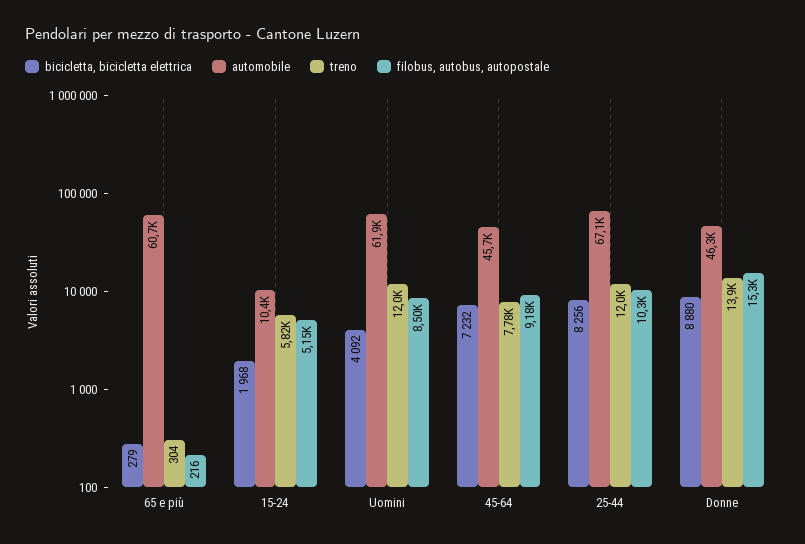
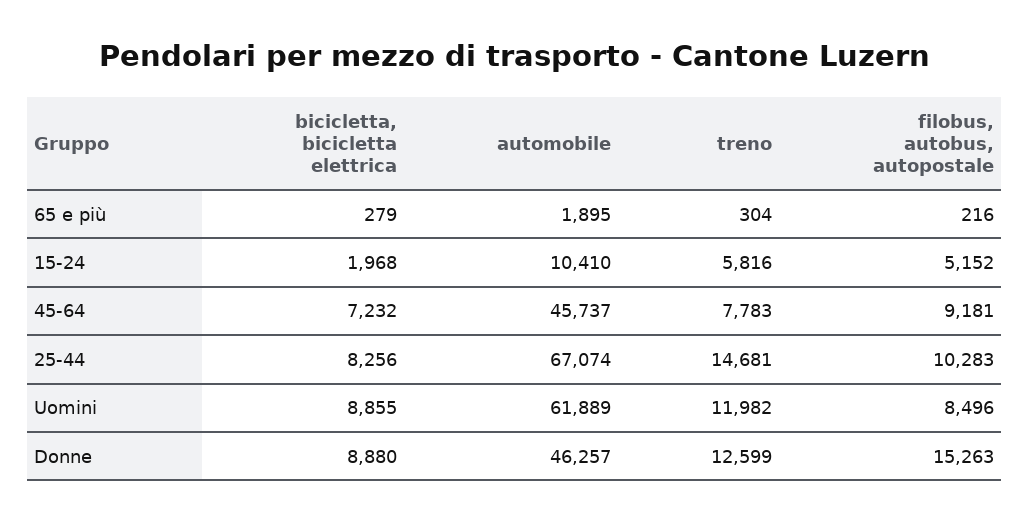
  {
    "bicicletta, bicicletta elettrica": {
      "65 e più": 279,
      "15-24": 1968,
-     "Uomini": 4092,
+     "Uomini": 8855,
      "45-64": 7232,
      "25-44": 8256,
      "Donne": 8880
    },
    "automobile": {
-     "65 e più": 60700,
+     "65 e più": 1895,
      "15-24": 10410,
      "Uomini": 61889,
      "45-64": 45737,
      "25-44": 67074,
      "Donne": 46257
    },
    "treno": {
      "65 e più": 304,
      "15-24": 5816,
      "Uomini": 11982,
      "45-64": 7783,
-     "25-44": 12000,
+     "25-44": 14681,
-     "Donne": 13900
+     "Donne": 12599
    },
    "filobus, autobus, autopostale": {
      "65 e più": 216,
      "15-24": 5152,
      "Uomini": 8496,
      "45-64": 9181,
      "25-44": 10283,
      "Donne": 15263
    }
  }

